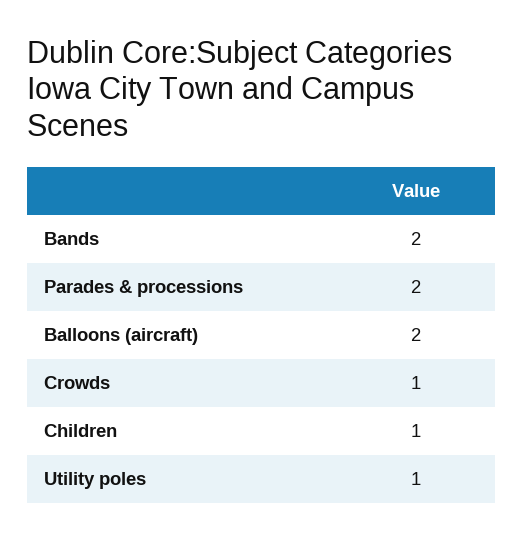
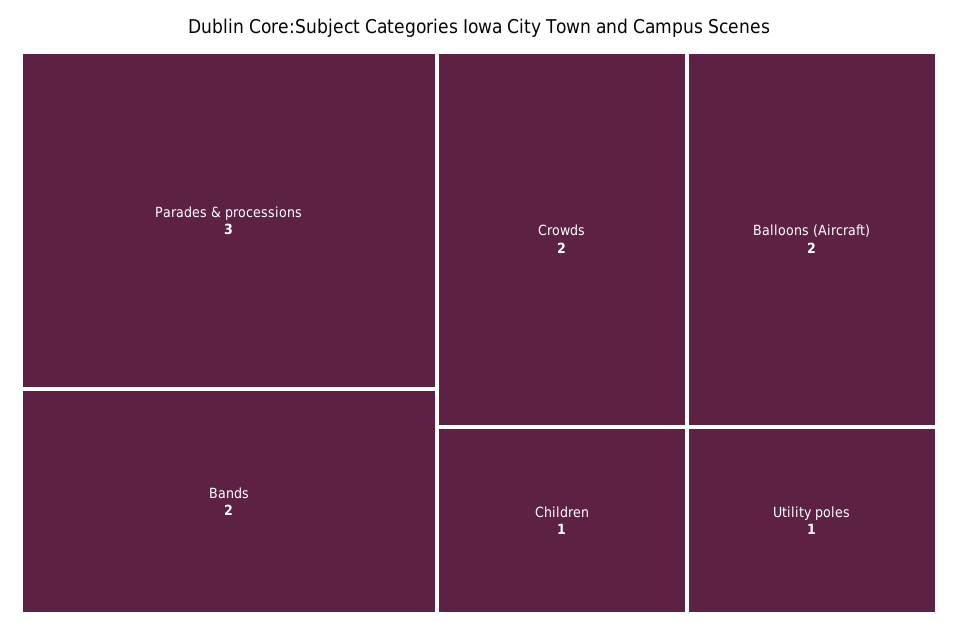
  {
    "Bands": 2,
-   "Parades & processions": 2,
+   "Parades & processions": 3,
    "Balloons (aircraft)": 2,
-   "Crowds": 1,
+   "Crowds": 2,
    "Children": 1,
    "Utility poles": 1
  }

